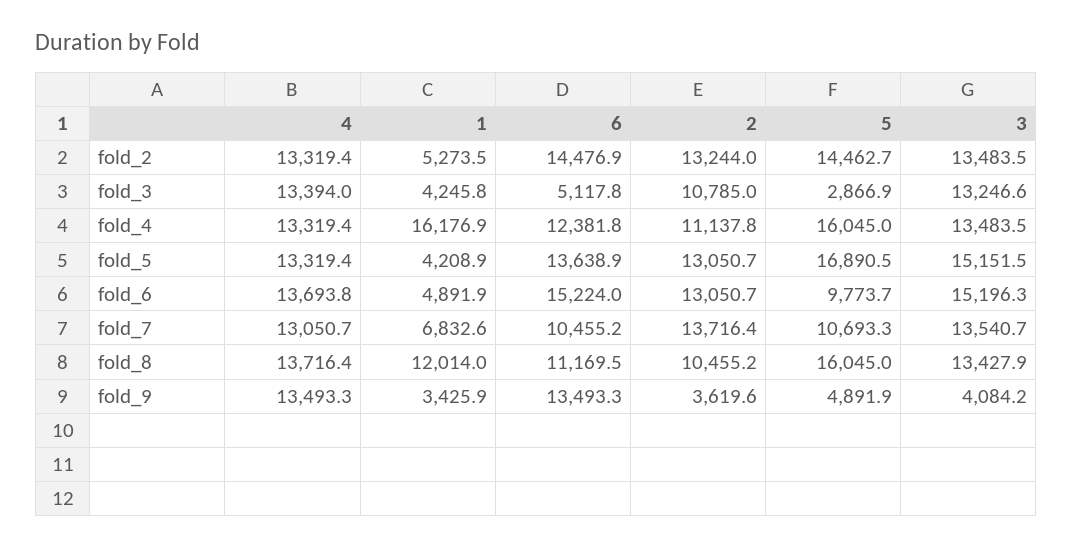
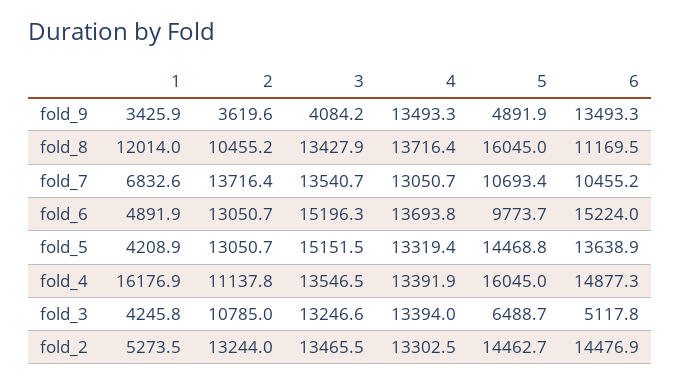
  {
    "4": {
-     "fold_2": 13319.4,
+     "fold_2": 13302.5,
      "fold_3": 13394,
-     "fold_4": 13319.4,
+     "fold_4": 13391.9,
      "fold_5": 13319.4,
      "fold_6": 13693.8,
      "fold_7": 13050.7,
      "fold_8": 13716.4,
      "fold_9": 13493.3
    },
    "1": {
      "fold_2": 5273.5,
      "fold_3": 4245.8,
      "fold_4": 16176.9,
      "fold_5": 4208.9,
      "fold_6": 4891.9,
      "fold_7": 6832.6,
      "fold_8": 12014,
      "fold_9": 3425.9
    },
    "6": {
      "fold_2": 14476.9,
      "fold_3": 5117.8,
-     "fold_4": 12381.8,
+     "fold_4": 14877.3,
      "fold_5": 13638.9,
      "fold_6": 15224,
      "fold_7": 10455.2,
      "fold_8": 11169.5,
      "fold_9": 13493.3
    },
    "2": {
      "fold_2": 13244,
      "fold_3": 10785,
      "fold_4": 11137.8,
      "fold_5": 13050.7,
      "fold_6": 13050.7,
      "fold_7": 13716.4,
      "fold_8": 10455.2,
      "fold_9": 3619.6
    },
    "5": {
      "fold_2": 14462.7,
-     "fold_3": 2866.9,
+     "fold_3": 6488.7,
      "fold_4": 16045,
-     "fold_5": 16890.5,
+     "fold_5": 14468.8,
      "fold_6": 9773.7,
-     "fold_7": 10693.3,
+     "fold_7": 10693.4,
      "fold_8": 16045,
      "fold_9": 4891.9
    },
    "3": {
-     "fold_2": 13483.5,
+     "fold_2": 13465.5,
      "fold_3": 13246.6,
-     "fold_4": 13483.5,
+     "fold_4": 13546.5,
      "fold_5": 15151.5,
      "fold_6": 15196.3,
      "fold_7": 13540.7,
      "fold_8": 13427.9,
      "fold_9": 4084.2
    }
  }

